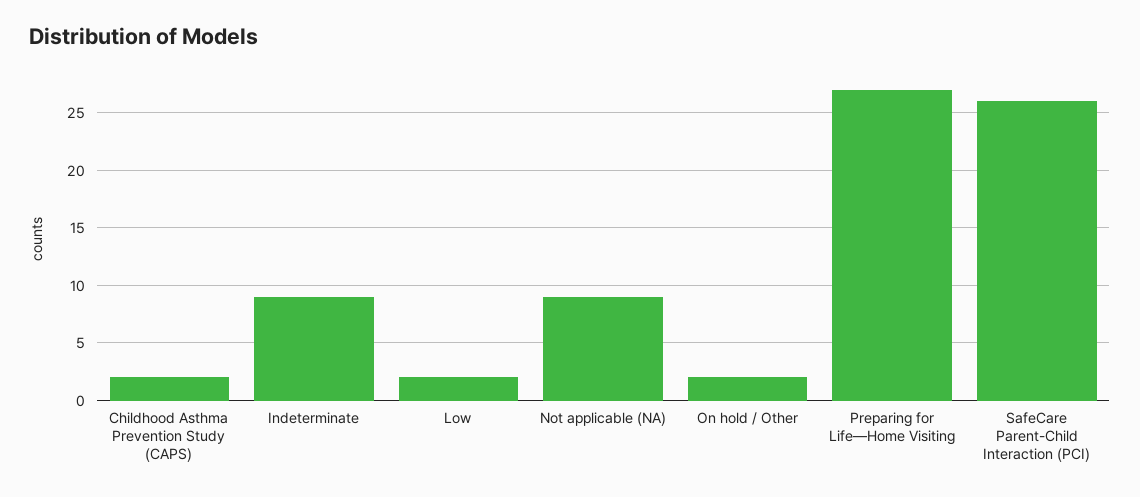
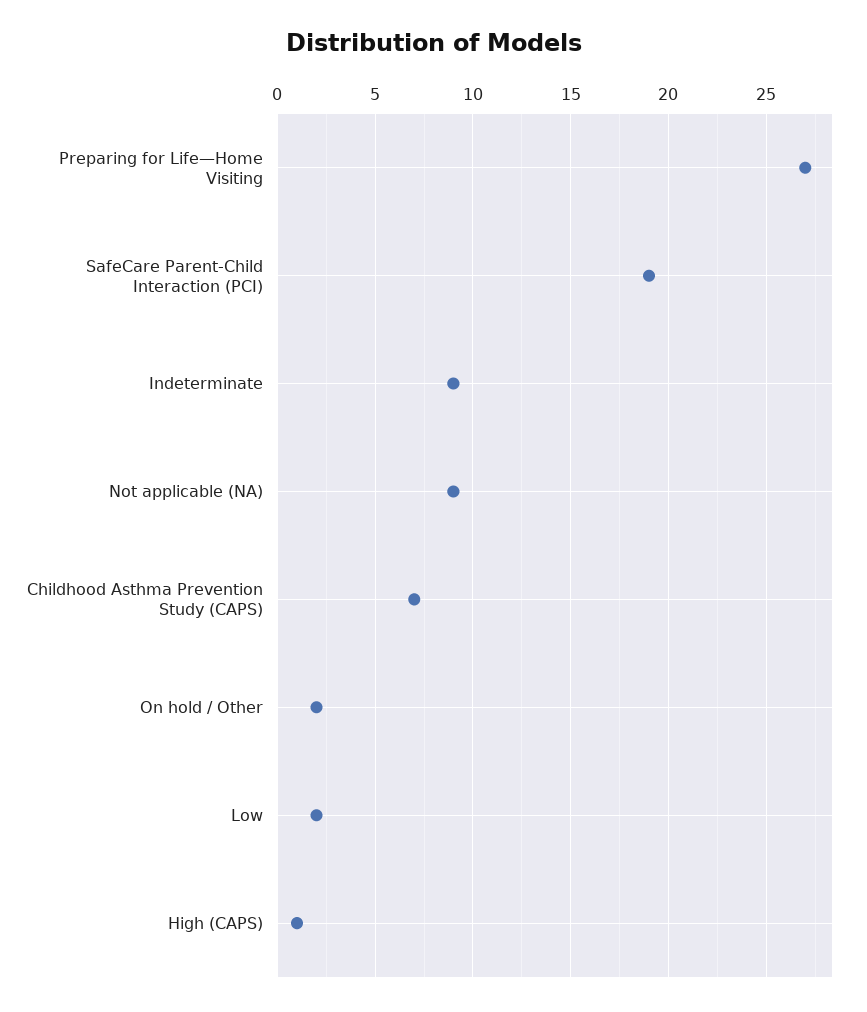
  {
-   "Childhood Asthma Prevention Study (CAPS)": 2,
+   "Childhood Asthma Prevention Study (CAPS)": 7,
    "Indeterminate": 9,
    "Low": 2,
    "Not applicable (NA)": 9,
    "On hold / Other": 2,
    "Preparing for Life—Home Visiting": 27,
-   "SafeCare Parent-Child Interaction (PCI)": 26
+   "SafeCare Parent-Child Interaction (PCI)": 19,
+   "High (CAPS)": 1
  }

